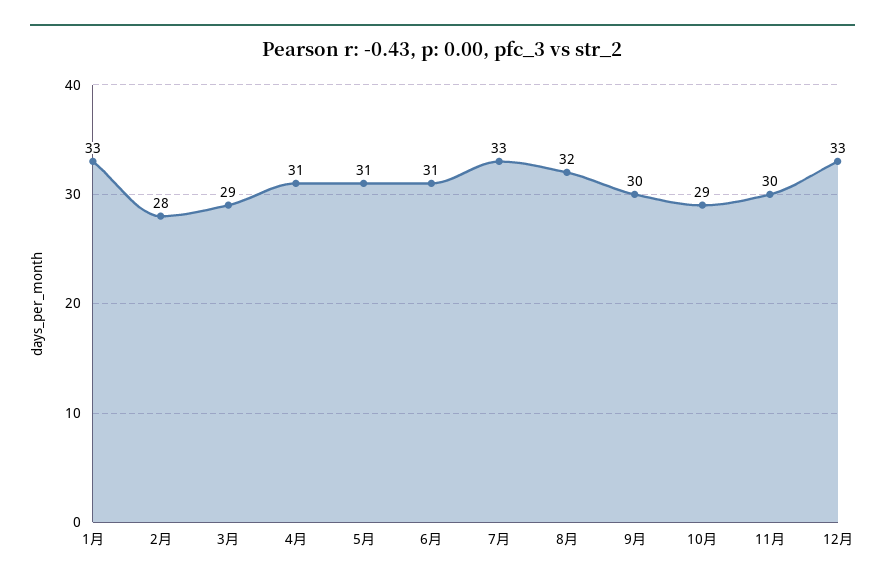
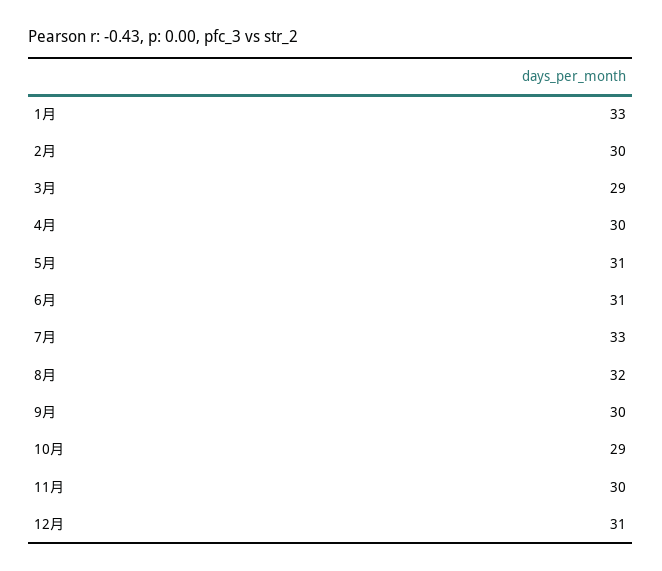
  {
    "1月": 33,
-   "2月": 28,
+   "2月": 30,
    "3月": 29,
-   "4月": 31,
+   "4月": 30,
    "5月": 31,
    "6月": 31,
    "7月": 33,
    "8月": 32,
    "9月": 30,
    "10月": 29,
    "11月": 30,
-   "12月": 33
+   "12月": 31
  }

